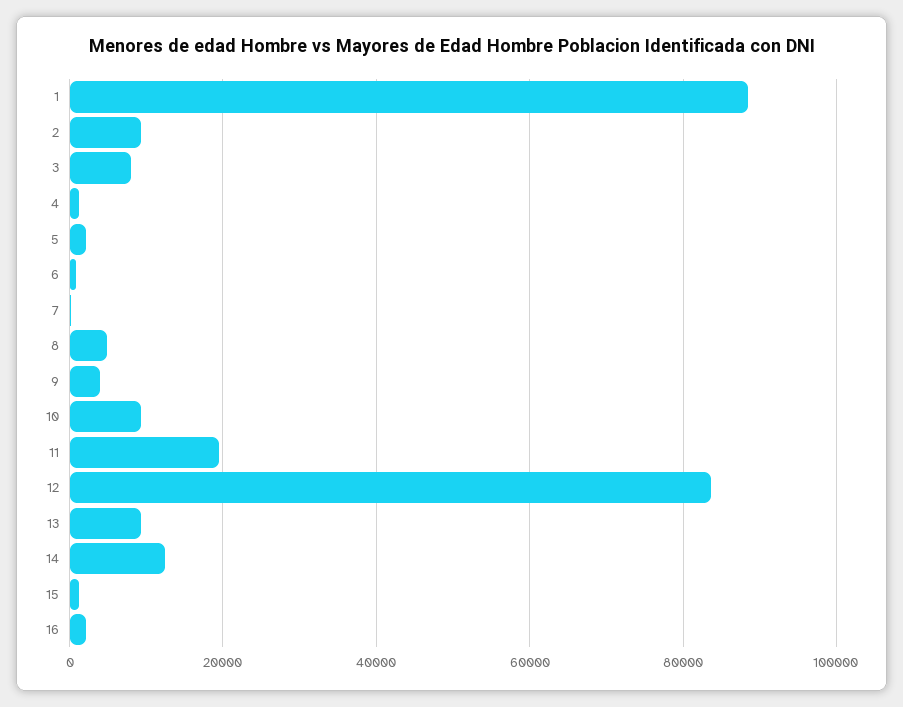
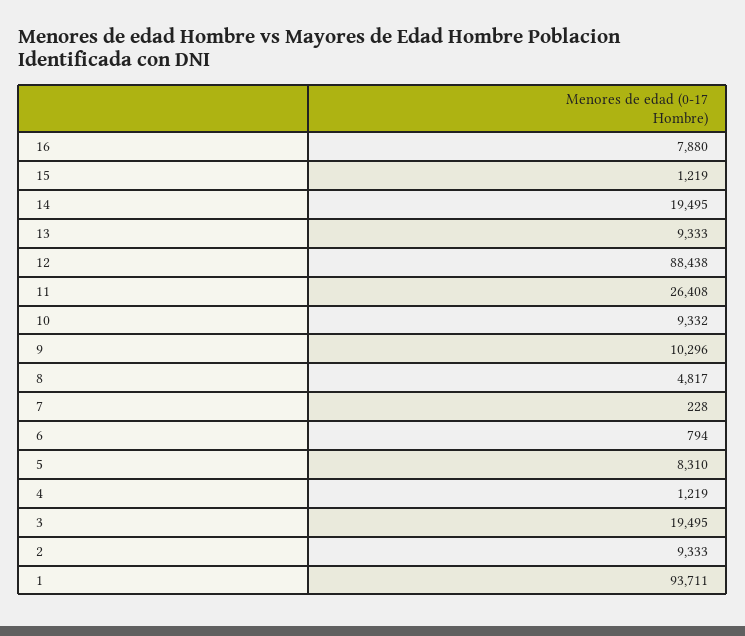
  {
-   "1": 88000,
+   "1": 93711,
    "2": 9333,
-   "3": 8000,
+   "3": 19495,
    "4": 1219,
-   "5": 2000,
+   "5": 8310,
    "6": 794,
    "7": 228,
    "8": 4817,
-   "9": 4000,
+   "9": 10296,
    "10": 9332,
-   "11": 20000,
+   "11": 26408,
-   "12": 84000,
+   "12": 88438,
    "13": 9333,
-   "14": 12000,
+   "14": 19495,
    "15": 1219,
-   "16": 2000
+   "16": 7880
  }

